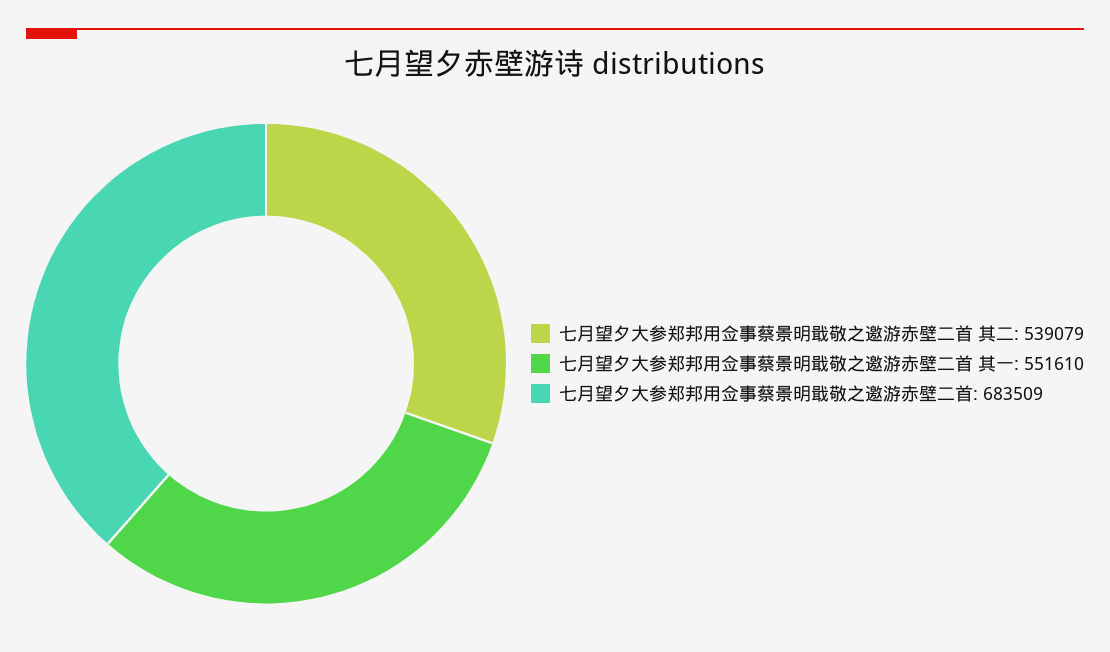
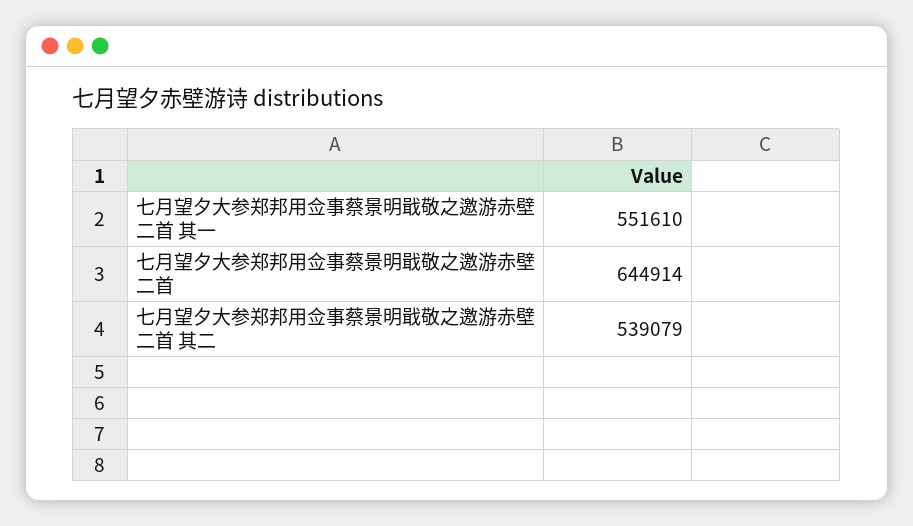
  {
    "七月望夕大参郑邦用佥事蔡景明戢敬之邀游赤壁二首 其二": 539079,
    "七月望夕大参郑邦用佥事蔡景明戢敬之邀游赤壁二首 其一": 551610,
-   "七月望夕大参郑邦用佥事蔡景明戢敬之邀游赤壁二首": 683509
+   "七月望夕大参郑邦用佥事蔡景明戢敬之邀游赤壁二首": 644914
  }

